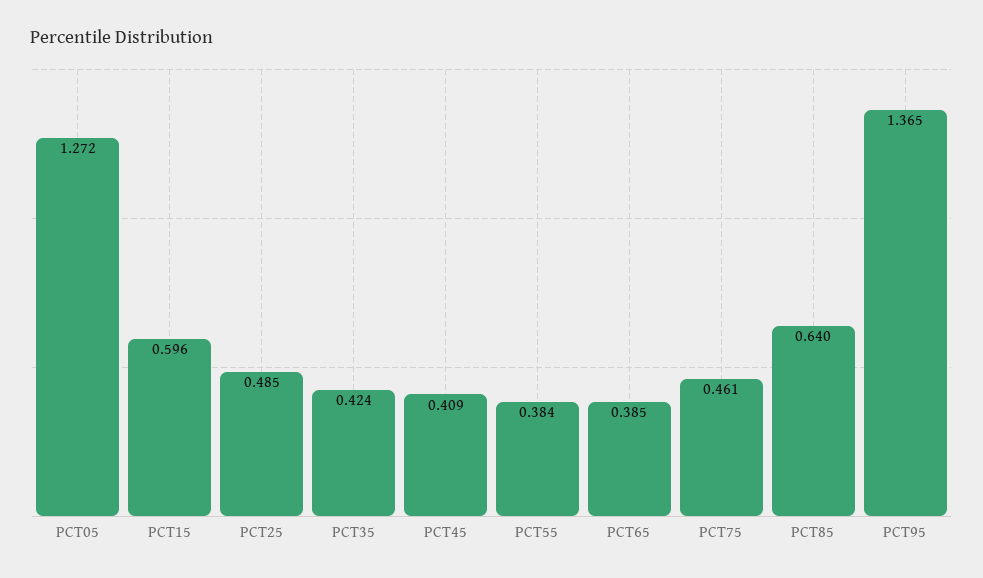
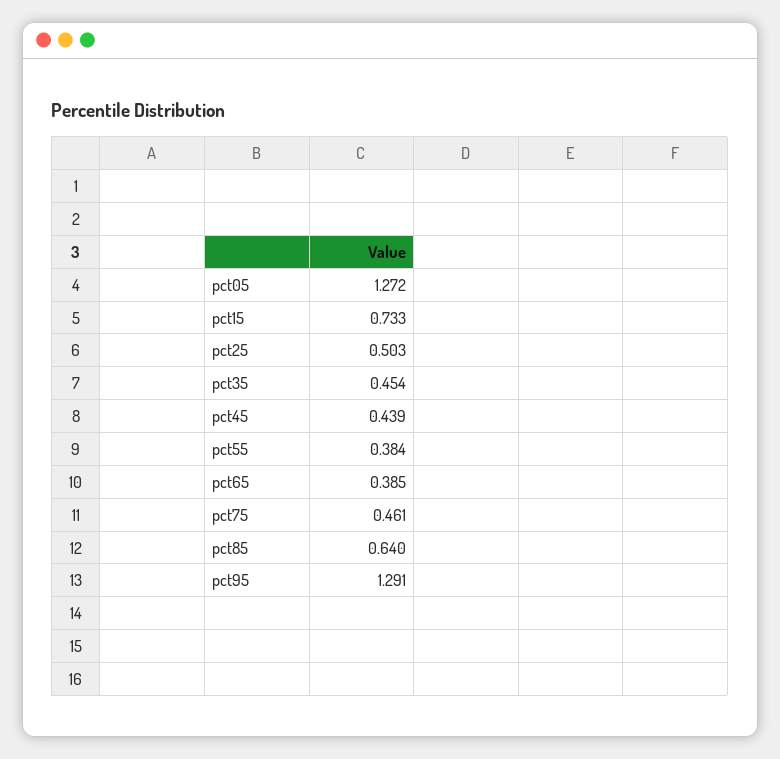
  {
    "PCT05": 1.272,
-   "PCT15": 0.596,
+   "PCT15": 0.733,
-   "PCT25": 0.485,
+   "PCT25": 0.503,
-   "PCT35": 0.424,
+   "PCT35": 0.454,
-   "PCT45": 0.409,
+   "PCT45": 0.439,
    "PCT55": 0.384,
    "PCT65": 0.385,
    "PCT75": 0.461,
    "PCT85": 0.64,
-   "PCT95": 1.365
+   "PCT95": 1.291
  }

